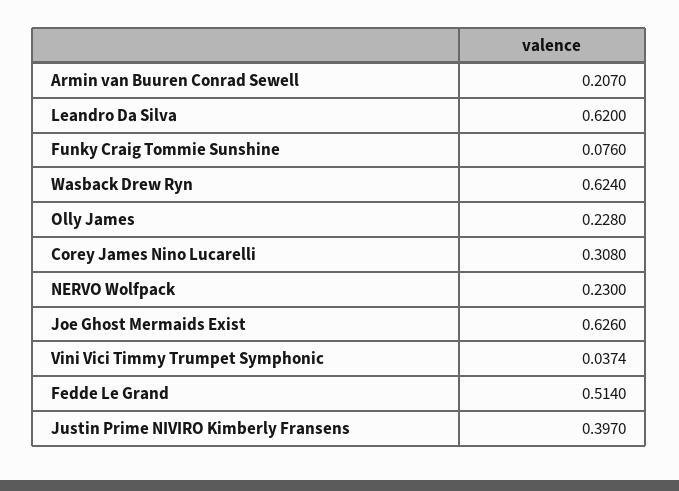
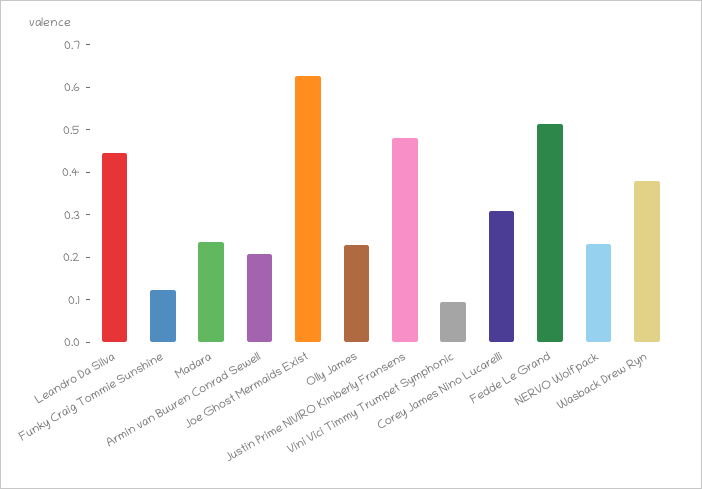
  {
    "Armin van Buuren Conrad Sewell": 0.207,
-   "Leandro Da Silva": 0.62,
+   "Leandro Da Silva": 0.44,
-   "Funky Craig Tommie Sunshine": 0.076,
+   "Funky Craig Tommie Sunshine": 0.12,
-   "Wasback Drew Ryn": 0.624,
+   "Wasback Drew Ryn": 0.38,
    "Olly James": 0.228,
    "Corey James Nino Lucarelli": 0.308,
    "NERVO Wolfpack": 0.23,
    "Joe Ghost Mermaids Exist": 0.626,
-   "Vini Vici Timmy Trumpet Symphonic": 0.0374,
+   "Vini Vici Timmy Trumpet Symphonic": 0.1,
    "Fedde Le Grand": 0.514,
-   "Justin Prime NIVIRO Kimberly Fransens": 0.397
+   "Justin Prime NIVIRO Kimberly Fransens": 0.48,
+   "Madara": 0.24
  }

